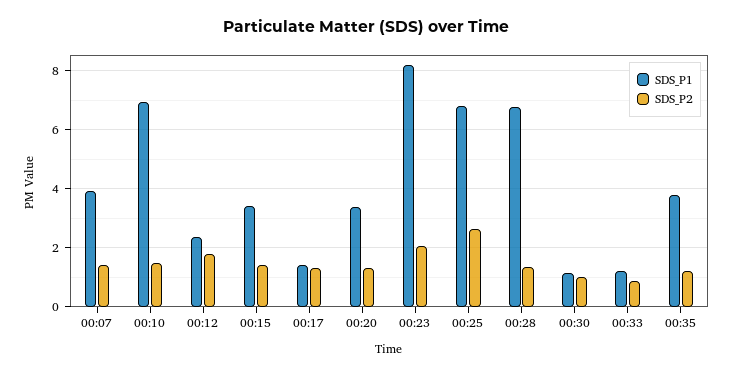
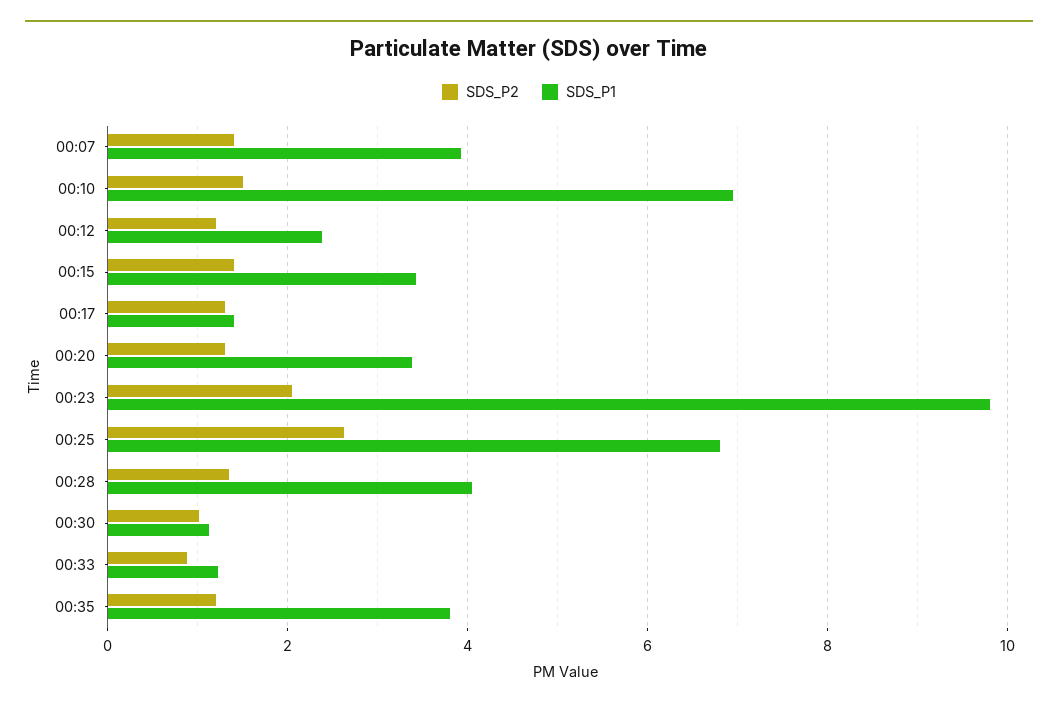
  {
    "SDS_P1": {
      "00:07": 4,
      "00:10": 7,
      "00:12": 2.4,
      "00:15": 3.4,
      "00:17": 1.4,
      "00:20": 3.4,
-     "00:23": 8.25,
+     "00:23": 9.8,
      "00:25": 6.8,
-     "00:28": 6.75,
+     "00:28": 4,
      "00:30": 1.2,
      "00:33": 1.2,
      "00:35": 3.8
    },
    "SDS_P2": {
      "00:07": 1.4,
      "00:10": 1.6,
-     "00:12": 1.75,
+     "00:12": 1.2,
      "00:15": 1.4,
      "00:17": 1.4,
      "00:20": 1.4,
      "00:23": 2,
      "00:25": 2.6,
      "00:28": 1.4,
      "00:30": 1,
      "00:33": 0.8,
      "00:35": 1.2
    }
  }

